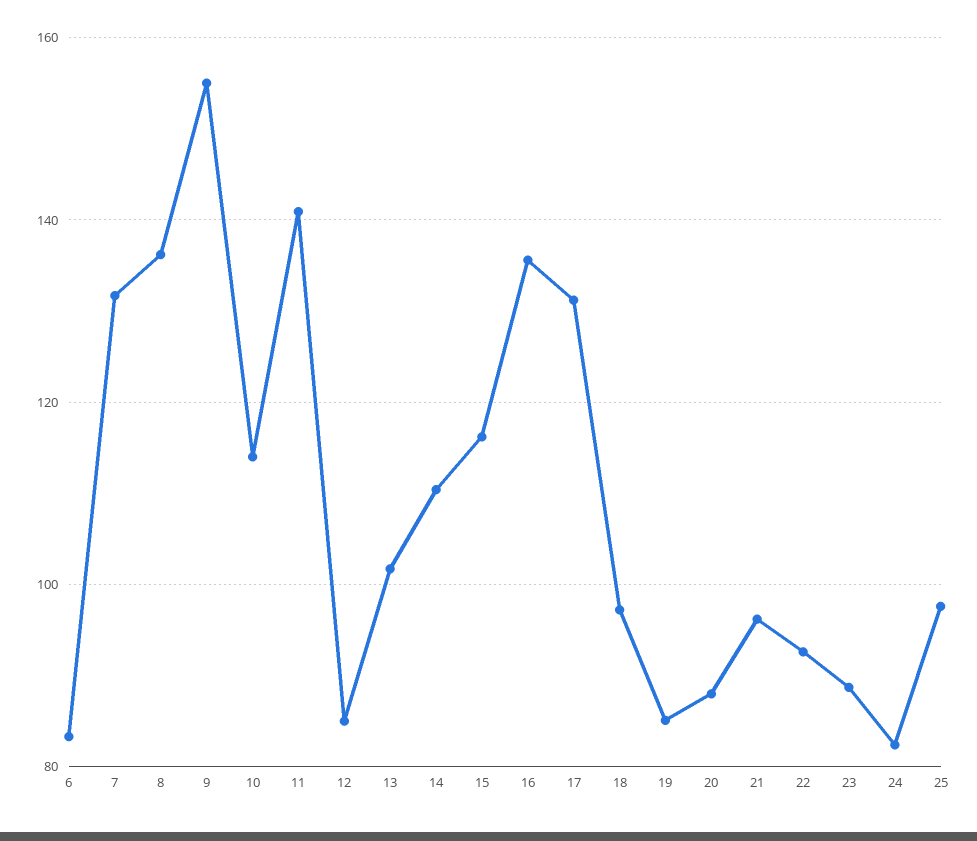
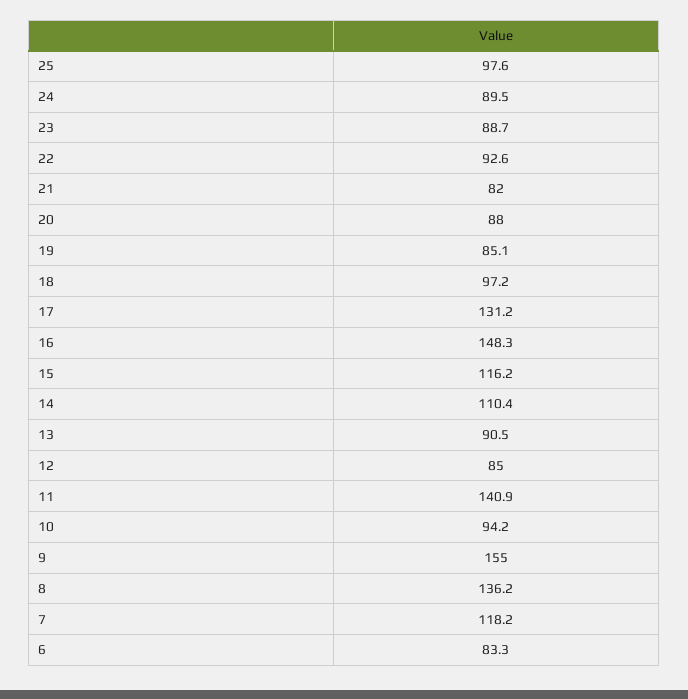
  {
    "6": 83.3,
-   "7": 132,
+   "7": 118.2,
    "8": 136.2,
    "9": 155,
-   "10": 114,
+   "10": 94.2,
    "11": 140.9,
    "12": 85,
-   "13": 102,
+   "13": 90.5,
    "14": 110.4,
    "15": 116.2,
-   "16": 136,
+   "16": 148.3,
    "17": 131.2,
    "18": 97.2,
    "19": 85.1,
    "20": 88,
-   "21": 96,
+   "21": 82,
    "22": 92.6,
    "23": 88.7,
-   "24": 82,
+   "24": 89.5,
    "25": 97.6
  }

